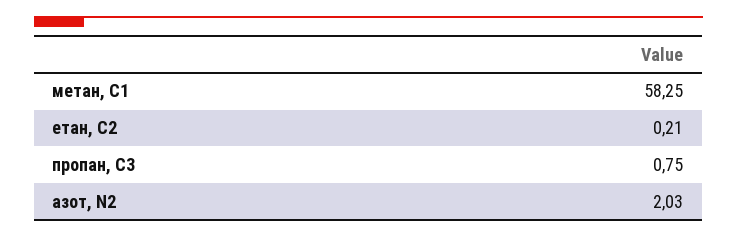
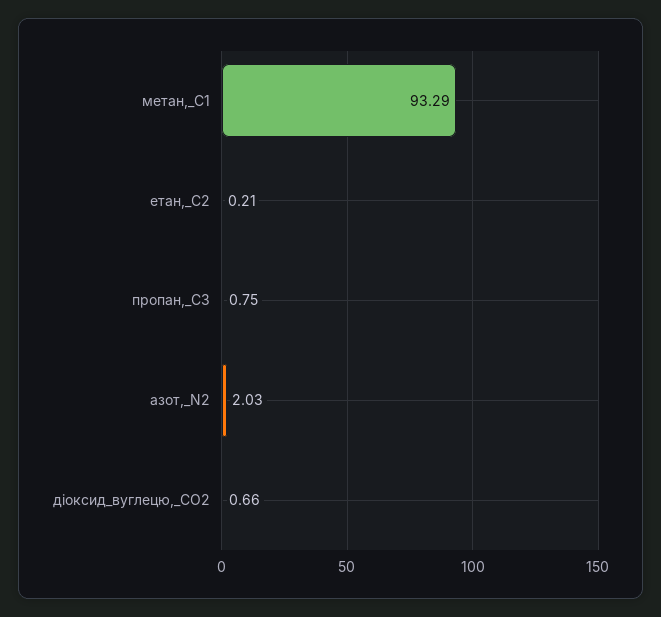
  {
-   "метан, С1": 58.25,
+   "метан, С1": 93.29,
    "етан, С2": 0.21,
    "пропан, С3": 0.75,
-   "азот, N2": 2.03
+   "азот, N2": 2.03,
+   "діоксид_вуглецю,_CО2": 0.66
  }

